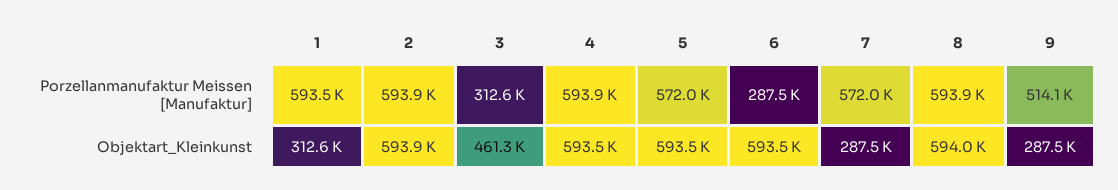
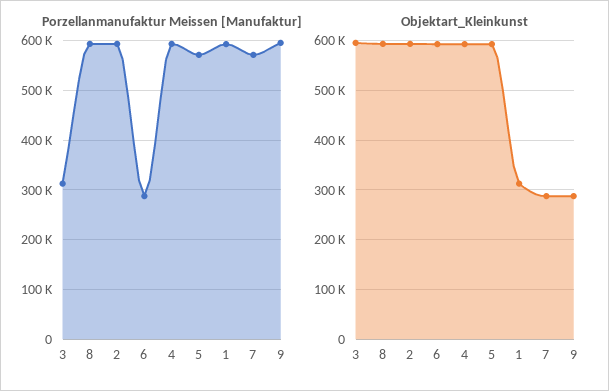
  {
    "Porzellanmanufaktur Meissen [Manufaktur]": {
      "1": 593500,
      "2": 593900,
      "3": 312600,
      "4": 593900,
      "5": 572000,
      "6": 287500,
      "7": 572000,
      "8": 593900,
-     "9": 514100
+     "9": 600000
    },
    "Objektart_Kleinkunst": {
      "1": 312600,
      "2": 593900,
-     "3": 461300,
+     "3": 600000,
      "4": 593500,
      "5": 593500,
      "6": 593500,
      "7": 287500,
      "8": 594000,
      "9": 287500
    }
  }

